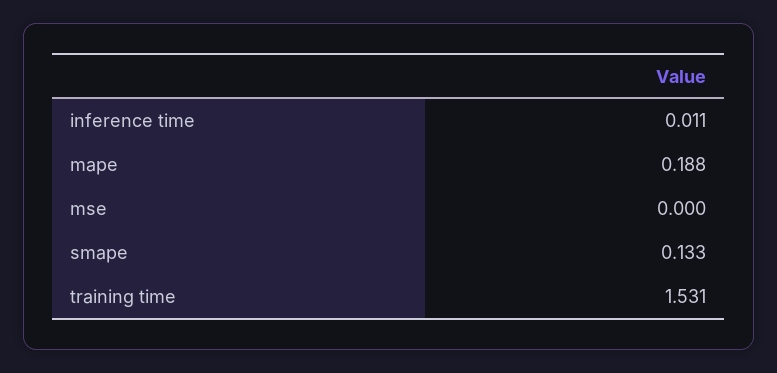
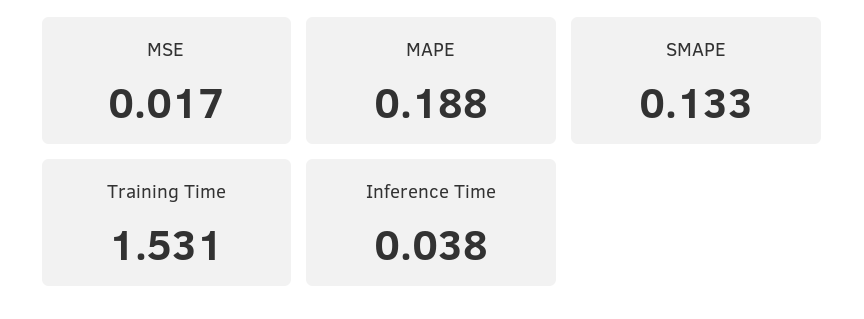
  {
-   "inference time": 0.011,
+   "inference time": 0.038,
    "mape": 0.188,
-   "mse": 0,
+   "mse": 0.017,
    "smape": 0.133,
    "training time": 1.531
  }

